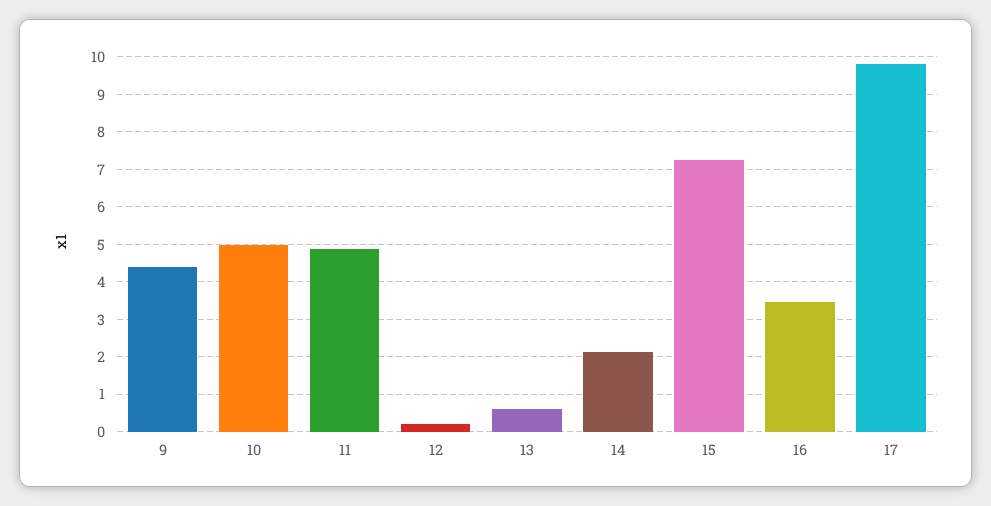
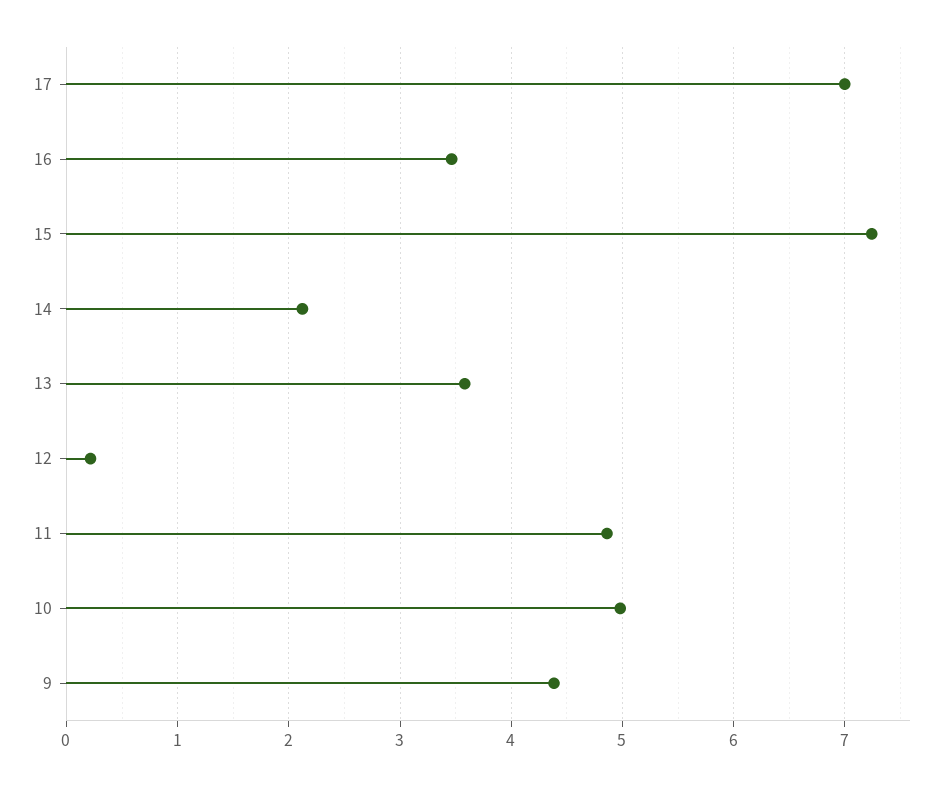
  {
    "9": 4.4,
    "10": 5,
    "11": 4.9,
    "12": 0.2,
-   "13": 0.6,
+   "13": 3.6,
    "14": 2.1,
    "15": 7.2,
    "16": 3.5,
-   "17": 9.8
+   "17": 7
  }

